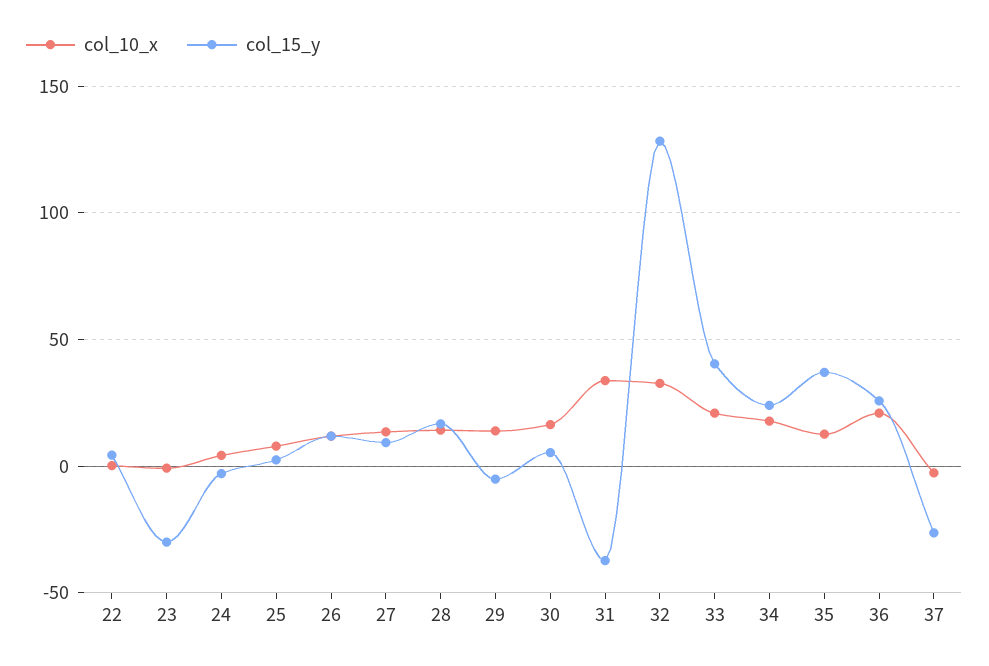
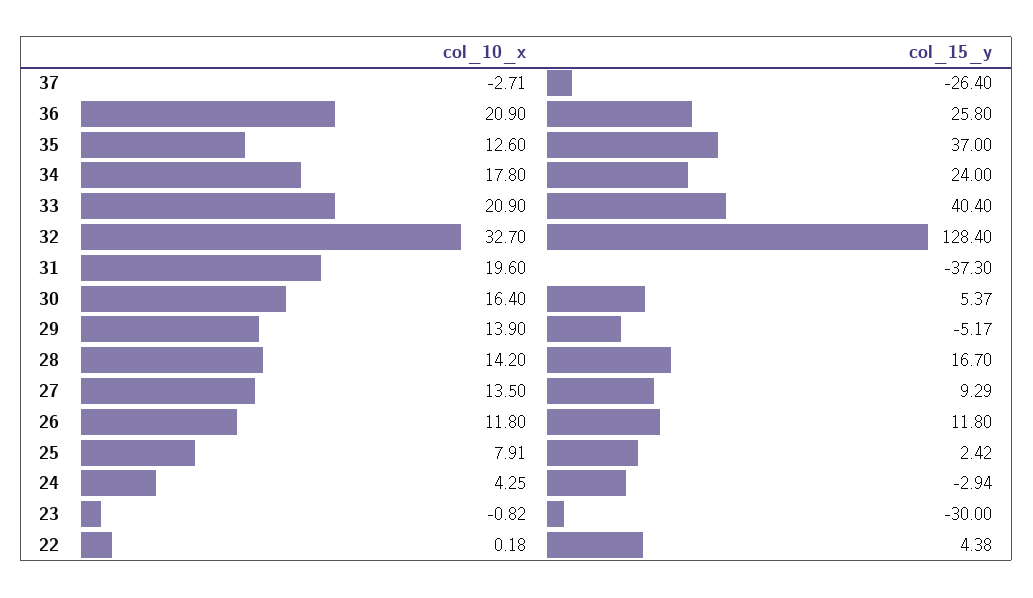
  {
    "col_10_x": {
      "22": 0.18,
      "23": -0.82,
      "24": 4.25,
      "25": 7.91,
      "26": 11.8,
      "27": 13.5,
      "28": 14.2,
      "29": 13.9,
      "30": 16.4,
-     "31": 35,
+     "31": 19.6,
      "32": 32.7,
      "33": 20.9,
      "34": 17.8,
      "35": 12.6,
      "36": 20.9,
      "37": -2.71
    },
    "col_15_y": {
      "22": 4.38,
      "23": -30,
      "24": -2.94,
      "25": 2.42,
      "26": 11.8,
      "27": 9.29,
      "28": 16.7,
      "29": -5.17,
      "30": 5.37,
      "31": -37.3,
      "32": 128.4,
      "33": 40.4,
      "34": 24,
      "35": 37,
      "36": 25.8,
      "37": -26.4
    }
  }

